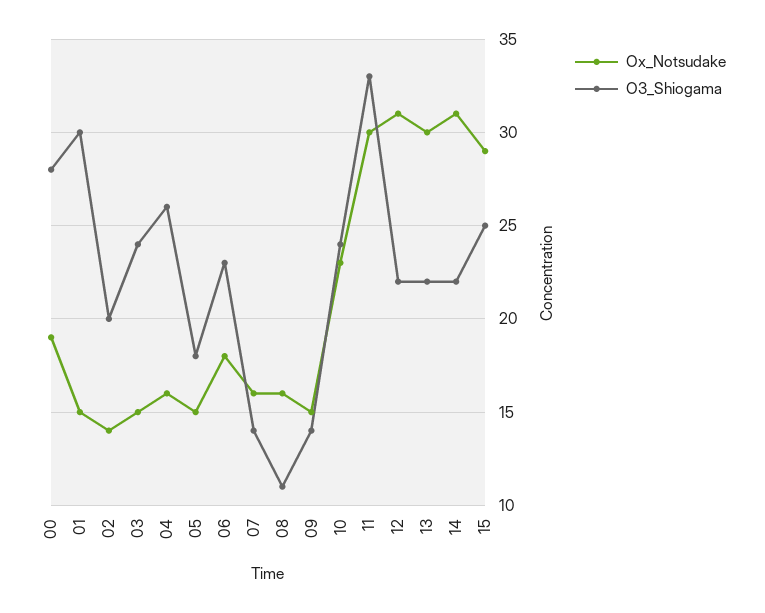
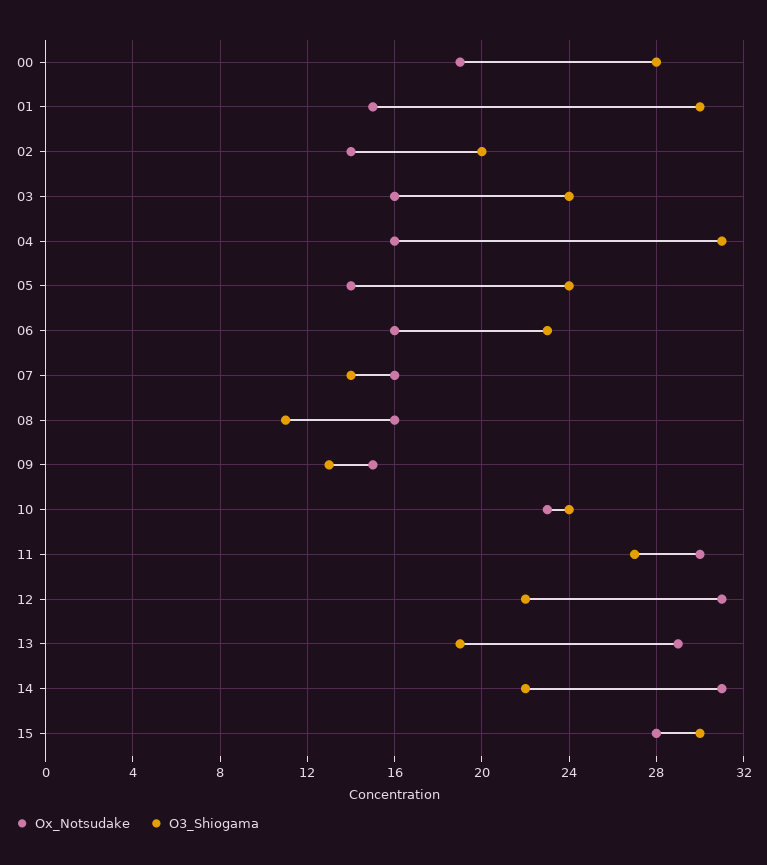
  {
    "Ox_Notsudake": {
      "00": 19,
      "01": 15,
      "02": 14,
-     "03": 15,
+     "03": 16,
      "04": 16,
-     "05": 15,
+     "05": 14,
-     "06": 18,
+     "06": 16,
      "07": 16,
      "08": 16,
      "09": 15,
      "10": 23,
      "11": 30,
      "12": 31,
-     "13": 30,
+     "13": 29,
      "14": 31,
-     "15": 29
+     "15": 28
    },
    "O3_Shiogama": {
      "00": 28,
      "01": 30,
      "02": 20,
      "03": 24,
-     "04": 26,
+     "04": 31,
-     "05": 18,
+     "05": 24,
      "06": 23,
      "07": 14,
      "08": 11,
-     "09": 14,
+     "09": 13,
      "10": 24,
-     "11": 33,
+     "11": 27,
      "12": 22,
-     "13": 22,
+     "13": 19,
      "14": 22,
-     "15": 25
+     "15": 30
    }
  }

